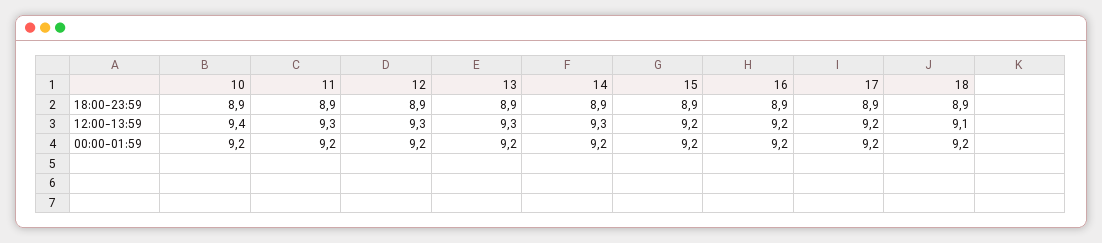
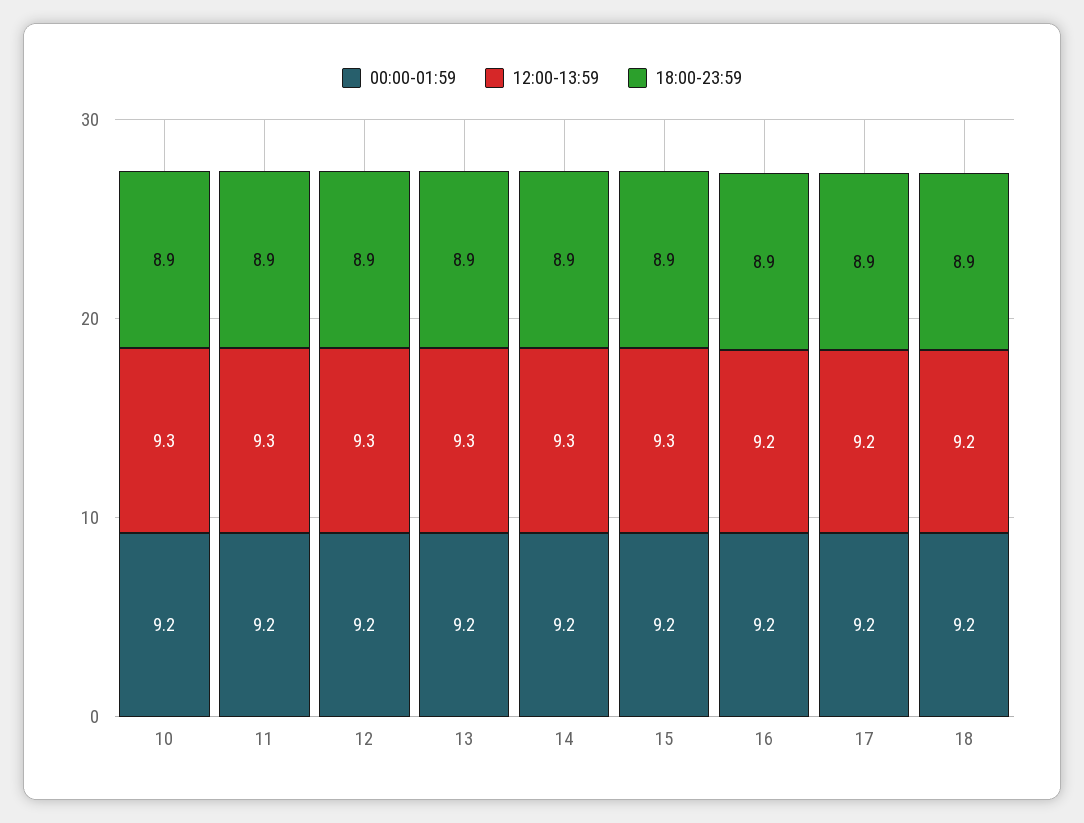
  {
    "18:00-23:59": {
      "10": 8.9,
      "11": 8.9,
      "12": 8.9,
      "13": 8.9,
      "14": 8.9,
      "15": 8.9,
      "16": 8.9,
      "17": 8.9,
      "18": 8.9
    },
    "12:00-13:59": {
-     "10": 9.4,
+     "10": 9.3,
      "11": 9.3,
      "12": 9.3,
      "13": 9.3,
      "14": 9.3,
-     "15": 9.2,
+     "15": 9.3,
      "16": 9.2,
      "17": 9.2,
-     "18": 9.1
+     "18": 9.2
    },
    "00:00-01:59": {
      "10": 9.2,
      "11": 9.2,
      "12": 9.2,
      "13": 9.2,
      "14": 9.2,
      "15": 9.2,
      "16": 9.2,
      "17": 9.2,
      "18": 9.2
    }
  }

